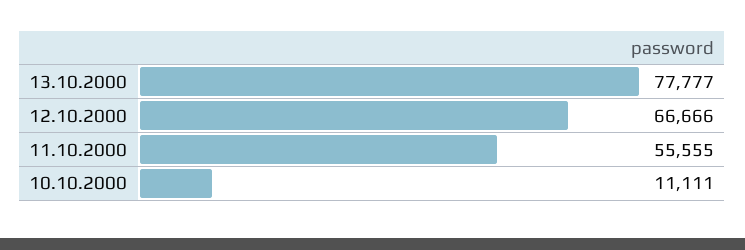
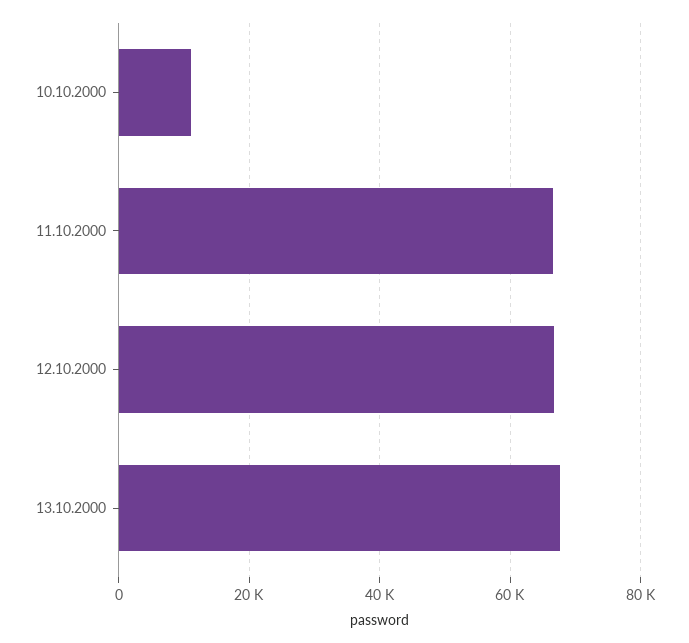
  {
-   "13.10.2000": 77777,
+   "13.10.2000": 68000,
    "12.10.2000": 66666,
-   "11.10.2000": 55555,
+   "11.10.2000": 66000,
    "10.10.2000": 11111
  }

